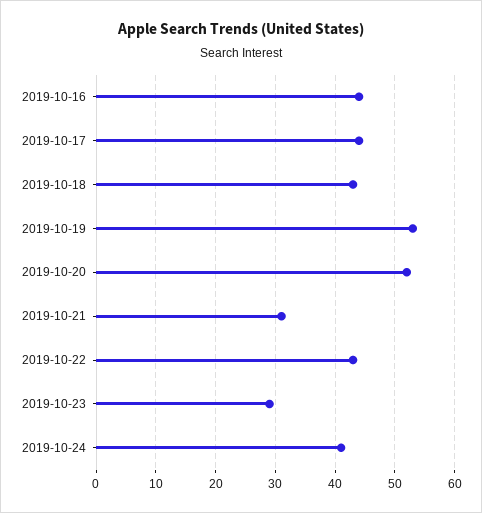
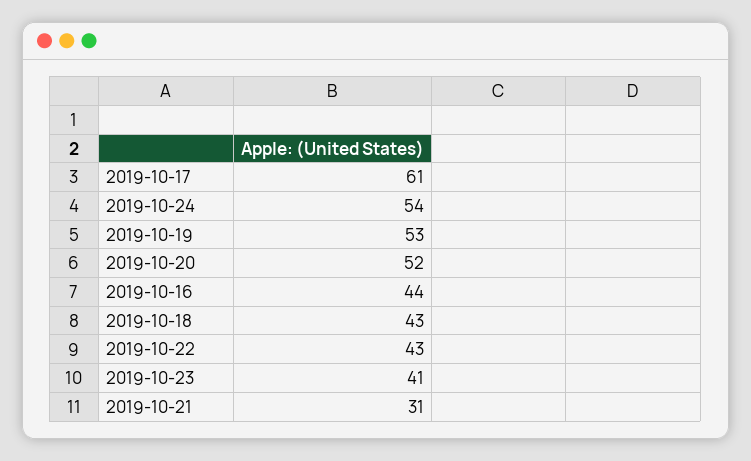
  {
    "2019-10-16": 44,
-   "2019-10-17": 45,
+   "2019-10-17": 61,
    "2019-10-18": 43,
    "2019-10-19": 53,
    "2019-10-20": 52,
    "2019-10-21": 31,
    "2019-10-22": 43,
-   "2019-10-23": 30,
+   "2019-10-23": 41,
-   "2019-10-24": 40
+   "2019-10-24": 54
  }

